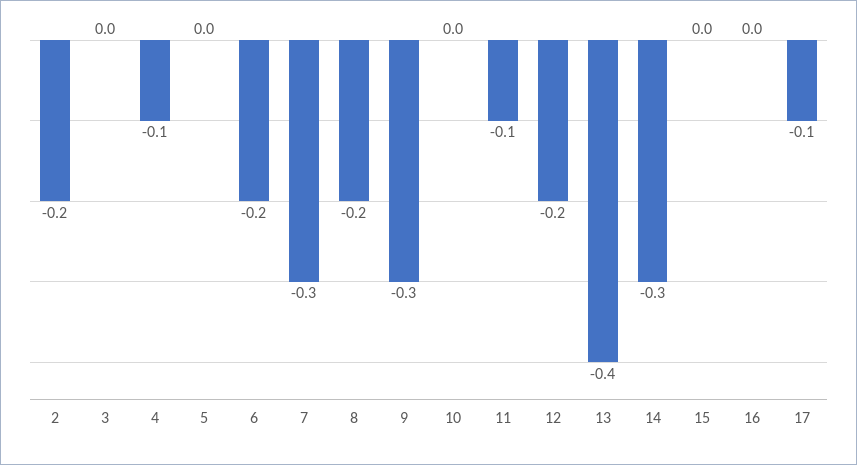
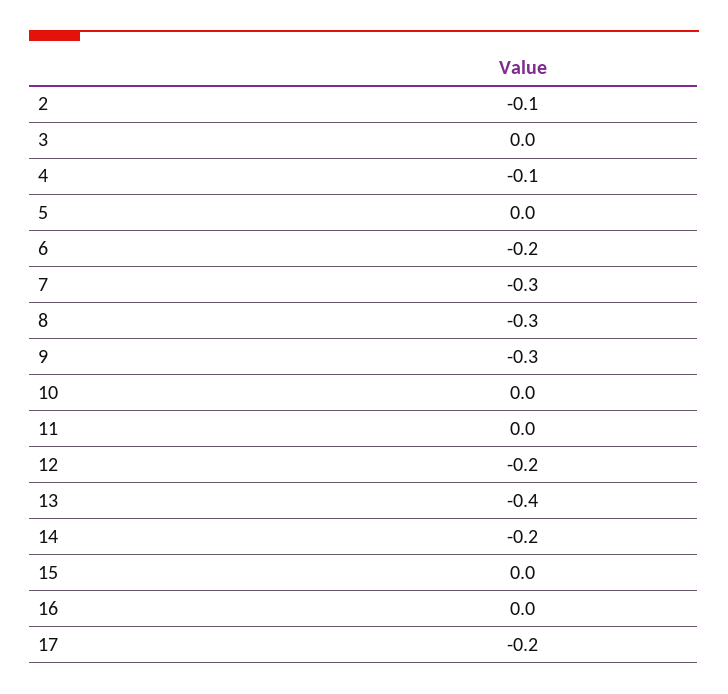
  {
-   "2": -0.2,
+   "2": -0.1,
    "3": 0,
    "4": -0.1,
    "5": 0,
    "6": -0.2,
    "7": -0.3,
-   "8": -0.2,
+   "8": -0.3,
    "9": -0.3,
    "10": 0,
-   "11": -0.1,
+   "11": 0,
    "12": -0.2,
    "13": -0.4,
-   "14": -0.3,
+   "14": -0.2,
    "15": 0,
    "16": 0,
-   "17": -0.1
+   "17": -0.2
  }

